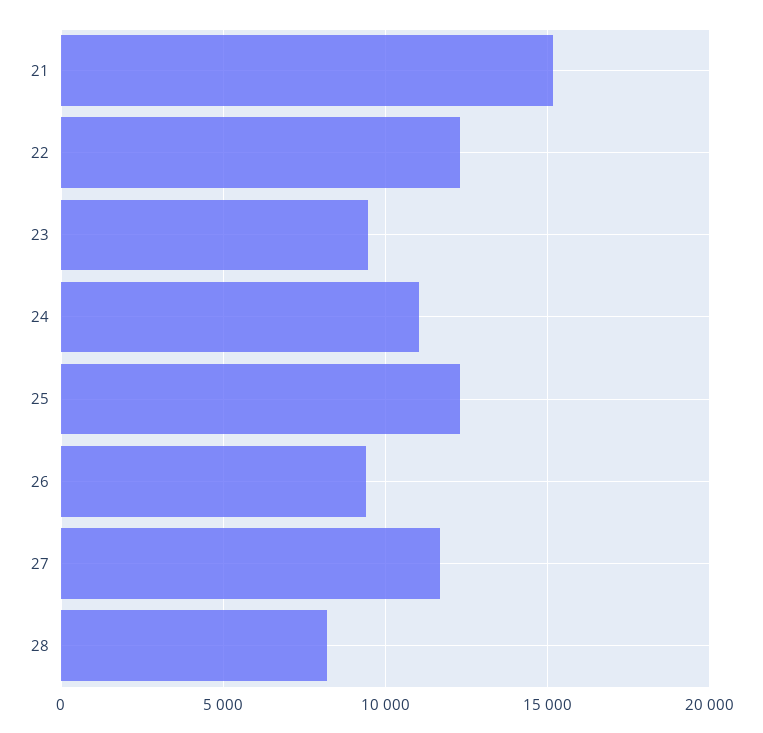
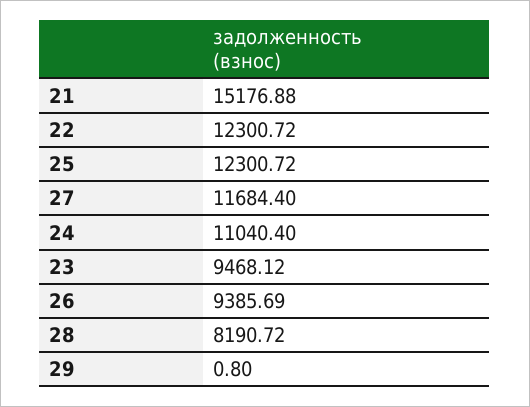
  {
    "21": 15176.88,
    "22": 12300.72,
    "23": 9468.12,
    "24": 11040.4,
    "25": 12300.72,
    "26": 9385.69,
    "27": 11684.4,
-   "28": 8190.72
+   "28": 8190.72,
+   "29": 0.8
  }

